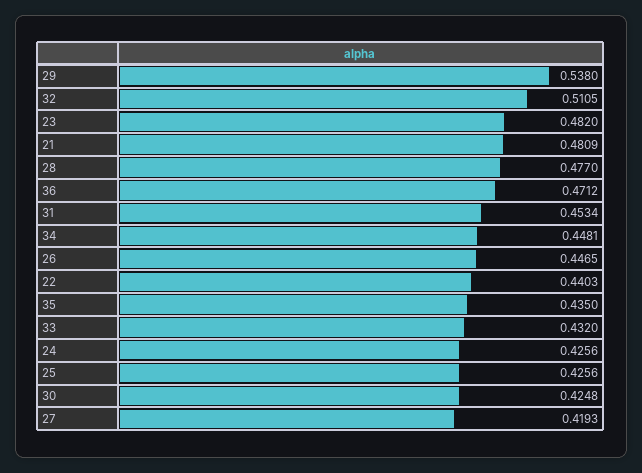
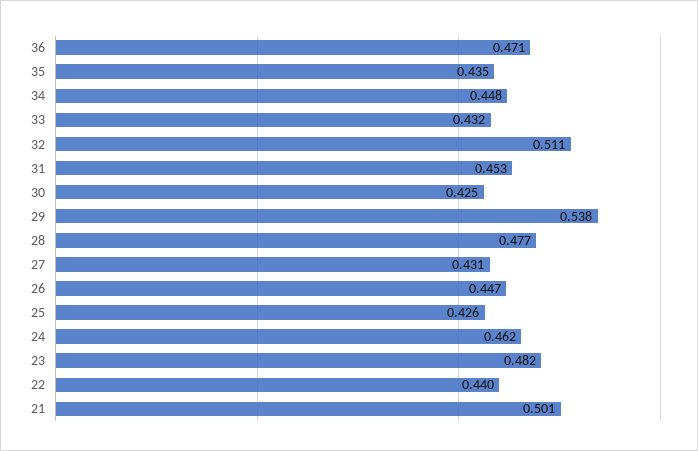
  {
    "29": 0.538,
    "32": 0.5105,
    "23": 0.482,
-   "21": 0.4809,
+   "21": 0.501,
    "28": 0.477,
    "36": 0.4712,
    "31": 0.4534,
    "34": 0.4481,
    "26": 0.4465,
    "22": 0.4403,
    "35": 0.435,
    "33": 0.432,
-   "24": 0.4256,
+   "24": 0.462,
    "25": 0.4256,
    "30": 0.4248,
-   "27": 0.4193
+   "27": 0.431
  }

